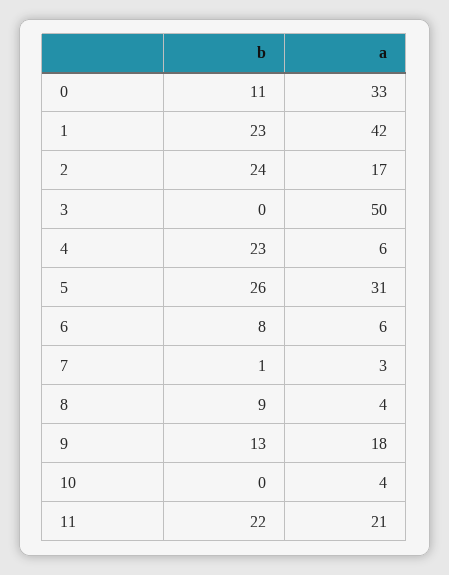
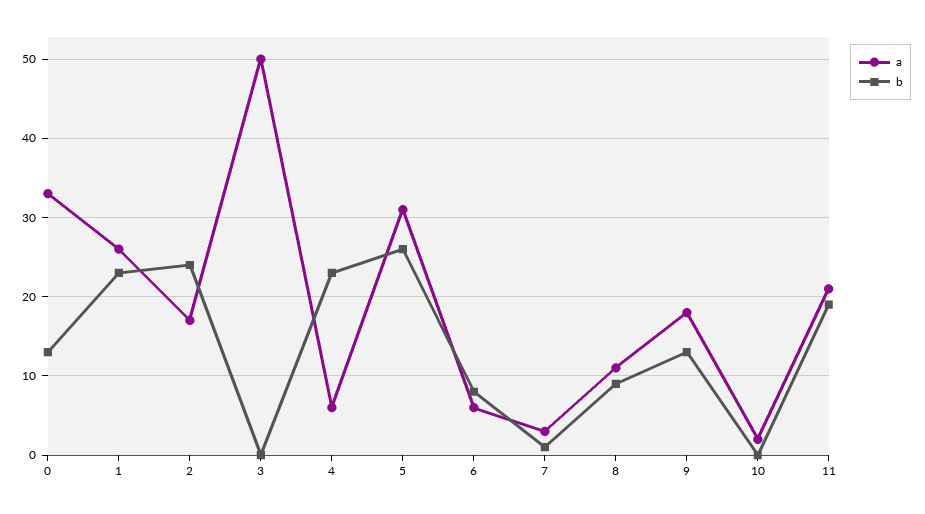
  {
    "b": {
-     "0": 11,
+     "0": 13,
      "1": 23,
      "2": 24,
      "3": 0,
      "4": 23,
      "5": 26,
      "6": 8,
      "7": 1,
      "8": 9,
      "9": 13,
      "10": 0,
-     "11": 22
+     "11": 19
    },
    "a": {
      "0": 33,
-     "1": 42,
+     "1": 26,
      "2": 17,
      "3": 50,
      "4": 6,
      "5": 31,
      "6": 6,
      "7": 3,
-     "8": 4,
+     "8": 11,
      "9": 18,
-     "10": 4,
+     "10": 2,
      "11": 21
    }
  }

